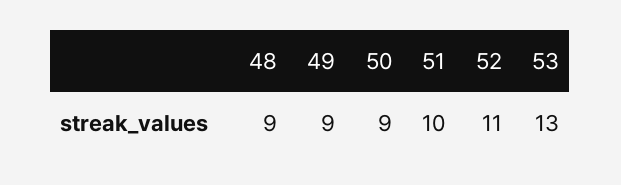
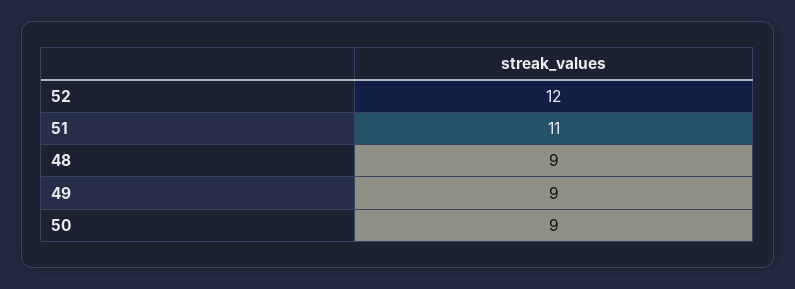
  {
    "48": 9,
    "49": 9,
    "50": 9,
-   "51": 10,
+   "51": 11,
-   "52": 11,
+   "52": 12
-   "53": 13
  }

